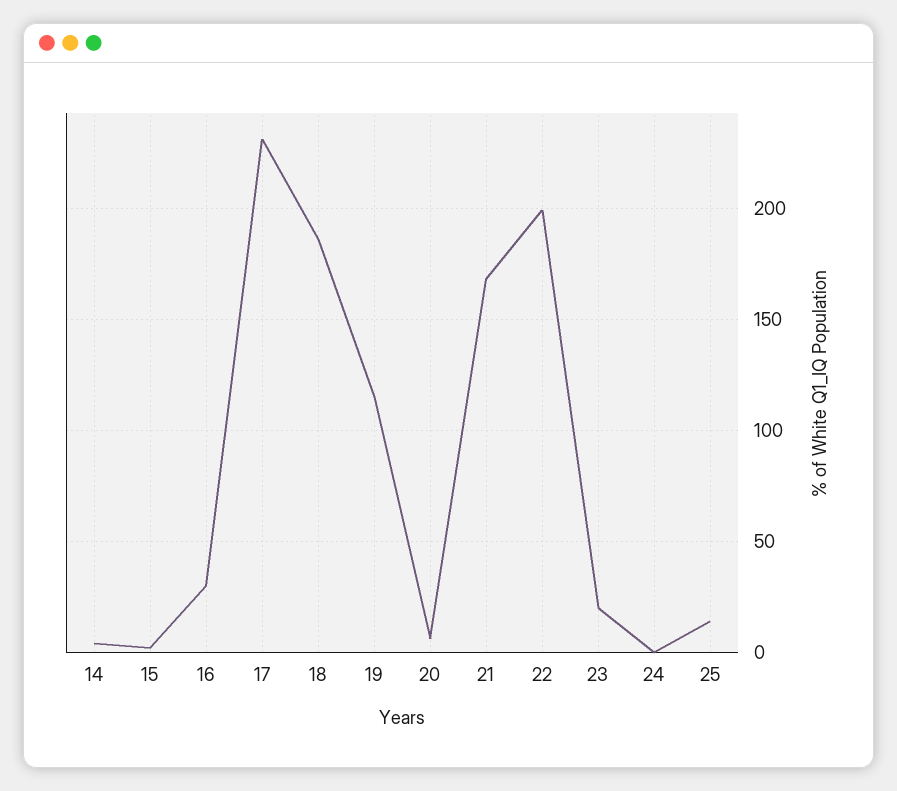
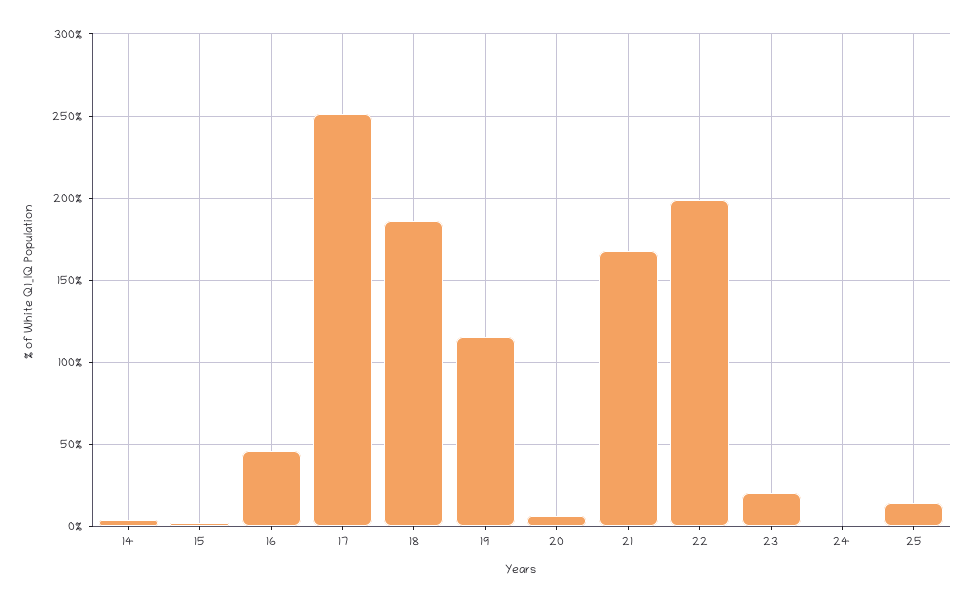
  {
    "14": 5,
    "15": 0,
-   "16": 30,
+   "16": 45,
-   "17": 230,
+   "17": 250,
    "18": 185,
    "19": 115,
    "20": 5,
    "21": 170,
    "22": 200,
    "23": 20,
    "24": 0,
    "25": 15
  }

